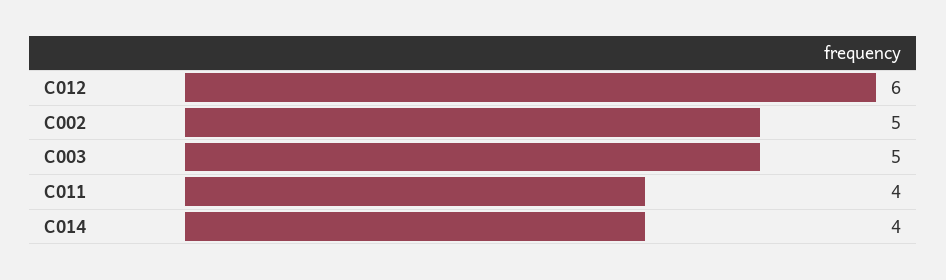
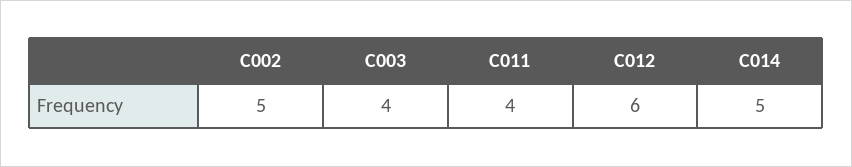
  {
    "C012": 6,
    "C002": 5,
-   "C003": 5,
+   "C003": 4,
    "C011": 4,
-   "C014": 4
+   "C014": 5
  }

